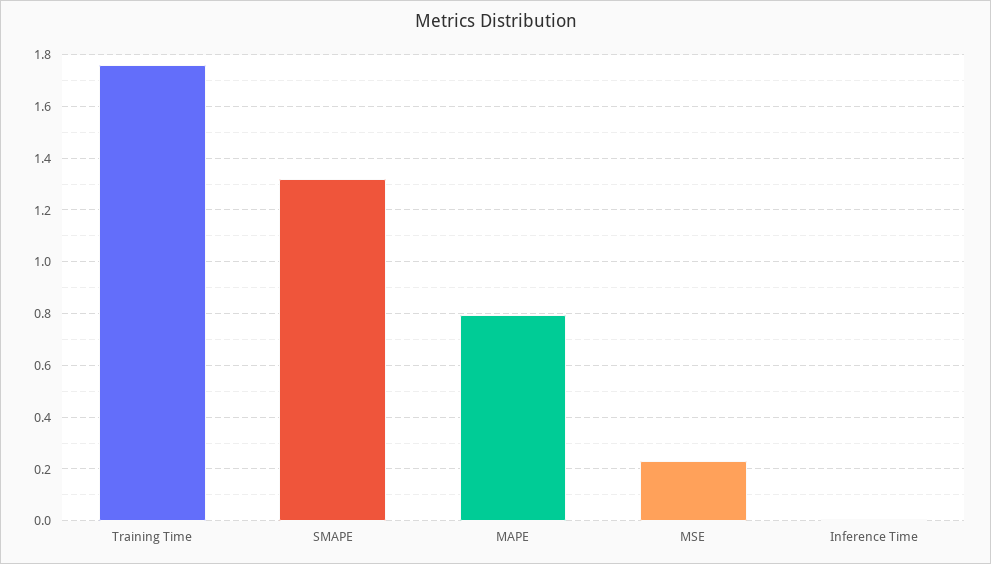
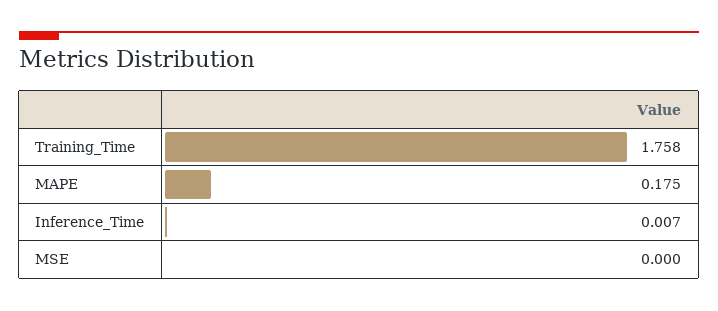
  {
    "Training Time": 1.758,
-   "SMAPE": 1.325,
-   "MAPE": 0.8,
+   "MAPE": 0.175,
-   "MSE": 0.225,
+   "MSE": 0,
    "Inference Time": 0.007
  }

